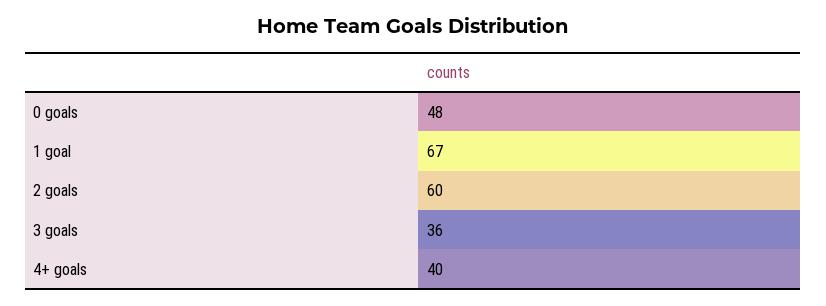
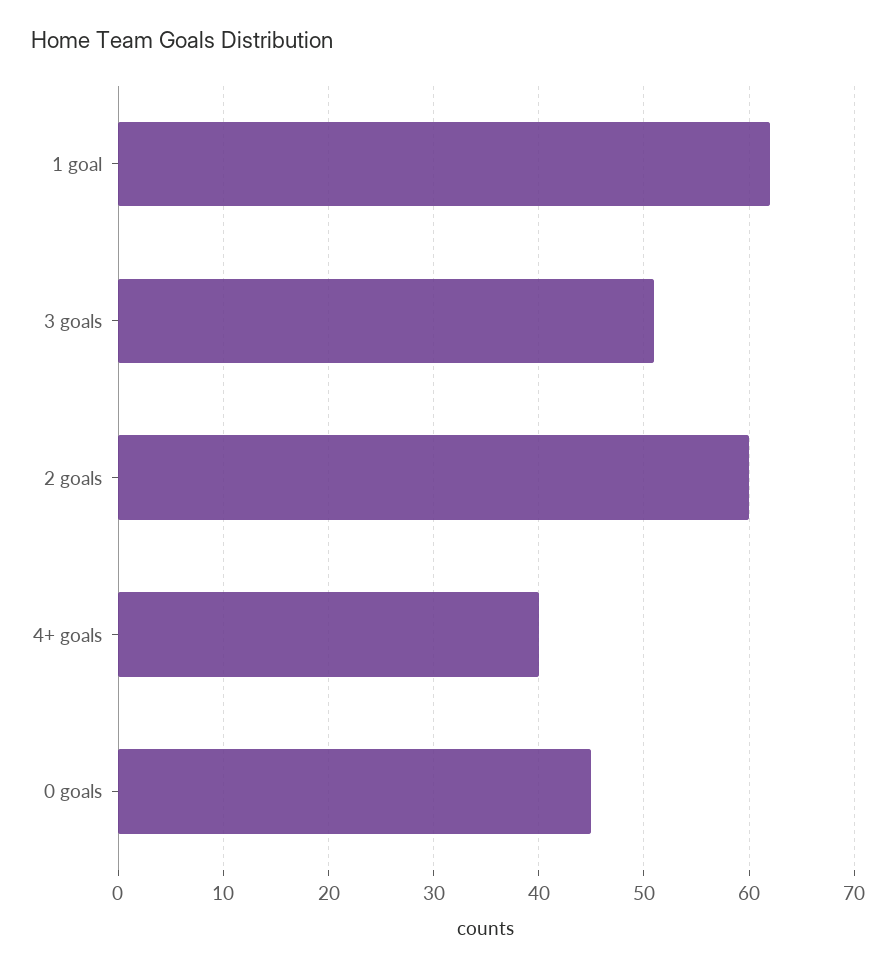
  {
-   "0 goals": 48,
+   "0 goals": 45,
-   "1 goal": 67,
+   "1 goal": 62,
    "2 goals": 60,
-   "3 goals": 36,
+   "3 goals": 51,
    "4+ goals": 40
  }

